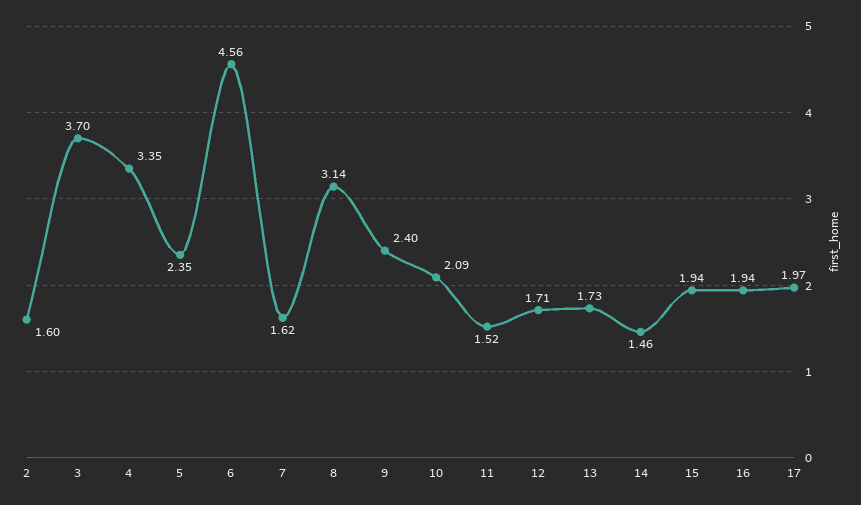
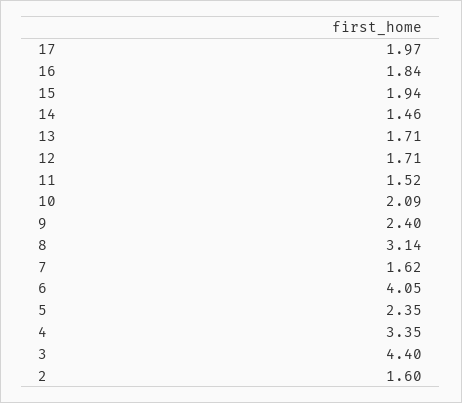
  {
    "2": 1.6,
-   "3": 3.7,
+   "3": 4.4,
    "4": 3.35,
    "5": 2.35,
-   "6": 4.56,
+   "6": 4.05,
    "7": 1.62,
    "8": 3.14,
    "9": 2.4,
    "10": 2.09,
    "11": 1.52,
    "12": 1.71,
-   "13": 1.73,
+   "13": 1.71,
    "14": 1.46,
    "15": 1.94,
-   "16": 1.94,
+   "16": 1.84,
    "17": 1.97
  }

